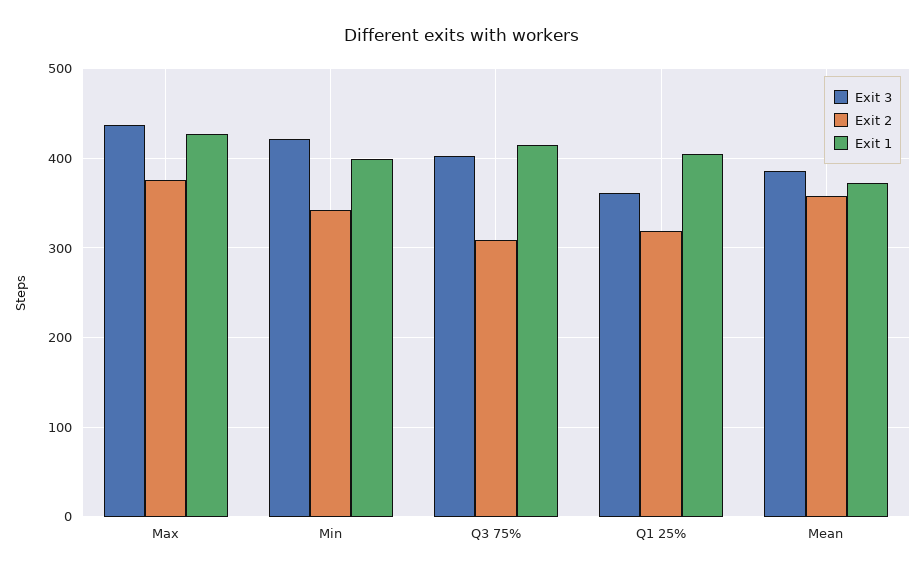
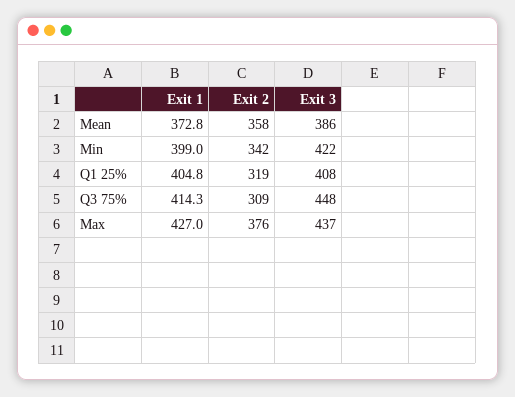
  {
    "Exit 3": {
      "Max": 437,
      "Min": 422,
-     "Q3 75%": 400,
+     "Q3 75%": 448,
-     "Q1 25%": 360,
+     "Q1 25%": 408,
      "Mean": 386
    },
    "Exit 2": {
      "Max": 376,
      "Min": 342,
      "Q3 75%": 309,
      "Q1 25%": 319,
      "Mean": 358
    },
    "Exit 1": {
      "Max": 427,
      "Min": 399,
      "Q3 75%": 414.3,
      "Q1 25%": 404.8,
      "Mean": 372.8
    }
  }

